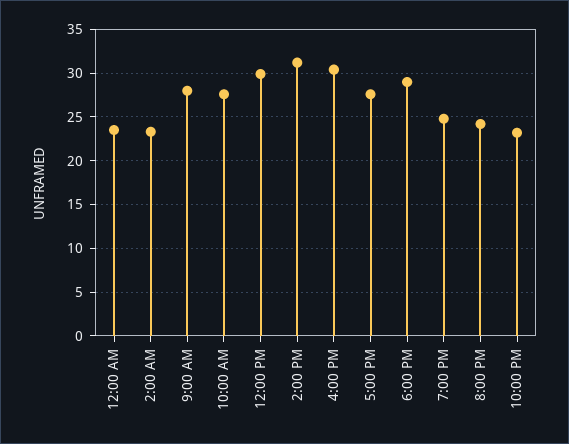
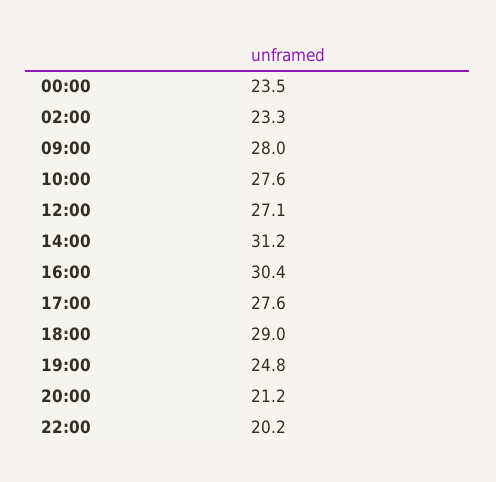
  {
    "12:00 AM": 23.5,
    "2:00 AM": 23.3,
    "9:00 AM": 28,
    "10:00 AM": 27.6,
-   "12:00 PM": 30,
+   "12:00 PM": 27.1,
    "2:00 PM": 31.2,
    "4:00 PM": 30.4,
    "5:00 PM": 27.6,
    "6:00 PM": 29,
    "7:00 PM": 24.8,
-   "8:00 PM": 24,
+   "8:00 PM": 21.2,
-   "10:00 PM": 23
+   "10:00 PM": 20.2
  }

